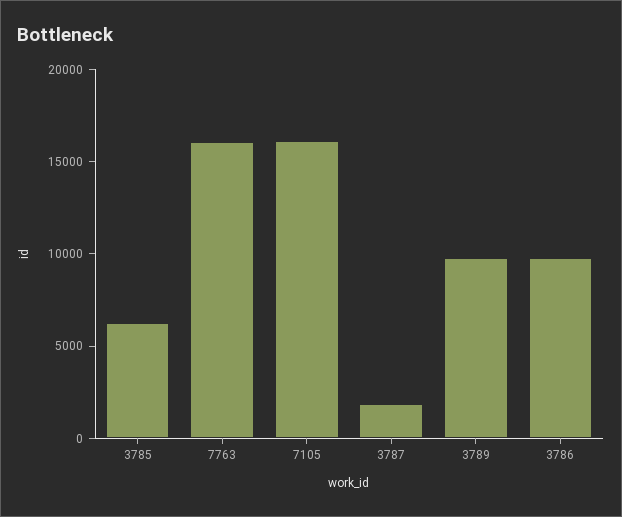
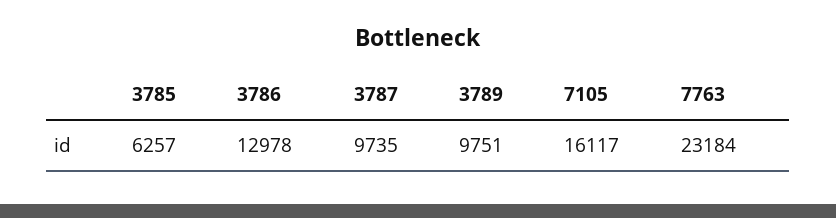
  {
    "3785": 6257,
-   "7763": 16000,
+   "7763": 23184,
    "7105": 16117,
-   "3787": 2000,
+   "3787": 9735,
    "3789": 9751,
-   "3786": 10000
+   "3786": 12978
  }

